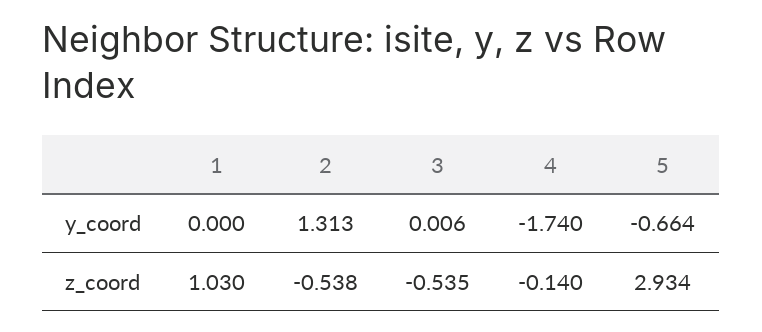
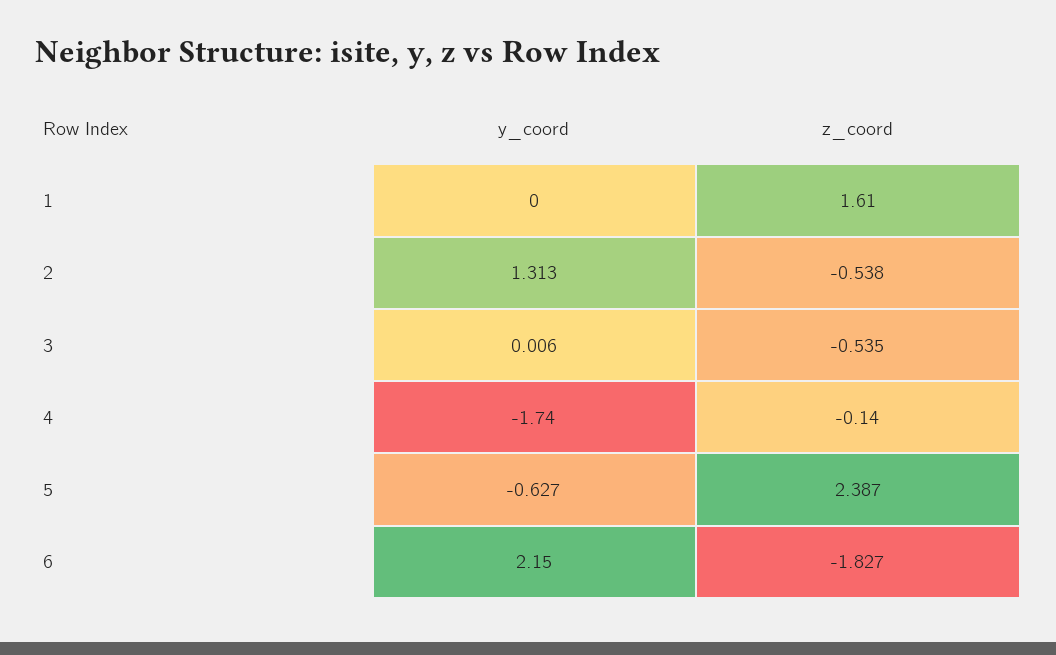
  {
    "1": {
      "y_coord": 0,
-     "z_coord": 1.03
+     "z_coord": 1.61
    },
    "2": {
      "y_coord": 1.313,
      "z_coord": -0.538
    },
    "3": {
      "y_coord": 0.006,
      "z_coord": -0.535
    },
    "4": {
      "y_coord": -1.74,
      "z_coord": -0.14
    },
    "5": {
-     "y_coord": -0.664,
+     "y_coord": -0.627,
-     "z_coord": 2.934
+     "z_coord": 2.387
-   }
+   },
+   "6": {
+     "y_coord": 2.15,
+     "z_coord": -1.827
+   }
  }

